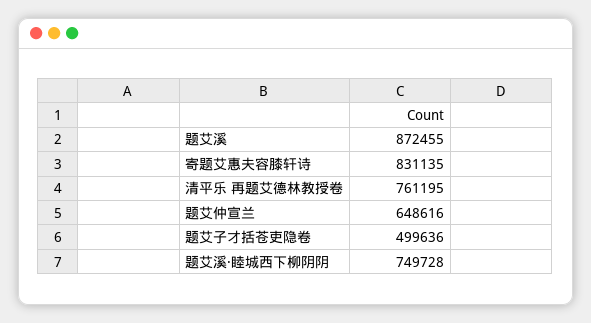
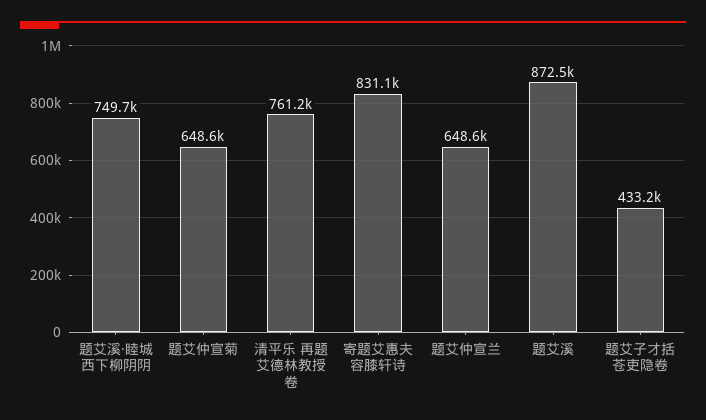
  {
    "题艾溪": 872455,
    "寄题艾惠夫容膝轩诗": 831135,
    "清平乐 再题艾德林教授卷": 761195,
    "题艾仲宣兰": 648616,
-   "题艾子才括苍吏隐卷": 499636,
+   "题艾子才括苍吏隐卷": 433200,
-   "题艾溪·睦城西下柳阴阴": 749728
+   "题艾溪·睦城西下柳阴阴": 749728,
+   "题艾仲宣菊": 648600
  }

